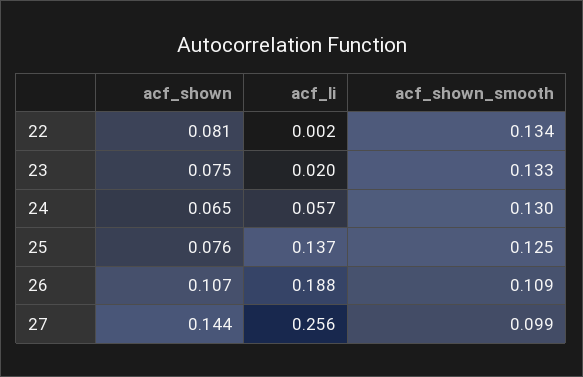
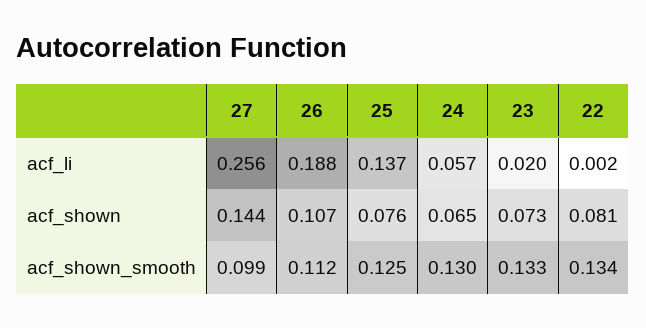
  {
    "acf_shown": {
      "22": 0.081,
-     "23": 0.075,
+     "23": 0.073,
      "24": 0.065,
      "25": 0.076,
      "26": 0.107,
      "27": 0.144
    },
    "acf_li": {
      "22": 0.002,
      "23": 0.02,
      "24": 0.057,
      "25": 0.137,
      "26": 0.188,
      "27": 0.256
    },
    "acf_shown_smooth": {
      "22": 0.134,
      "23": 0.133,
      "24": 0.13,
      "25": 0.125,
-     "26": 0.109,
+     "26": 0.112,
      "27": 0.099
    }
  }

